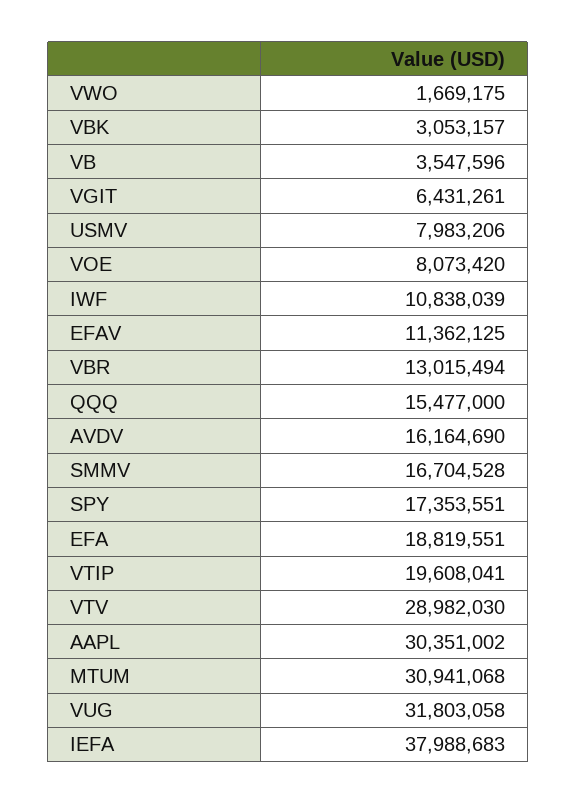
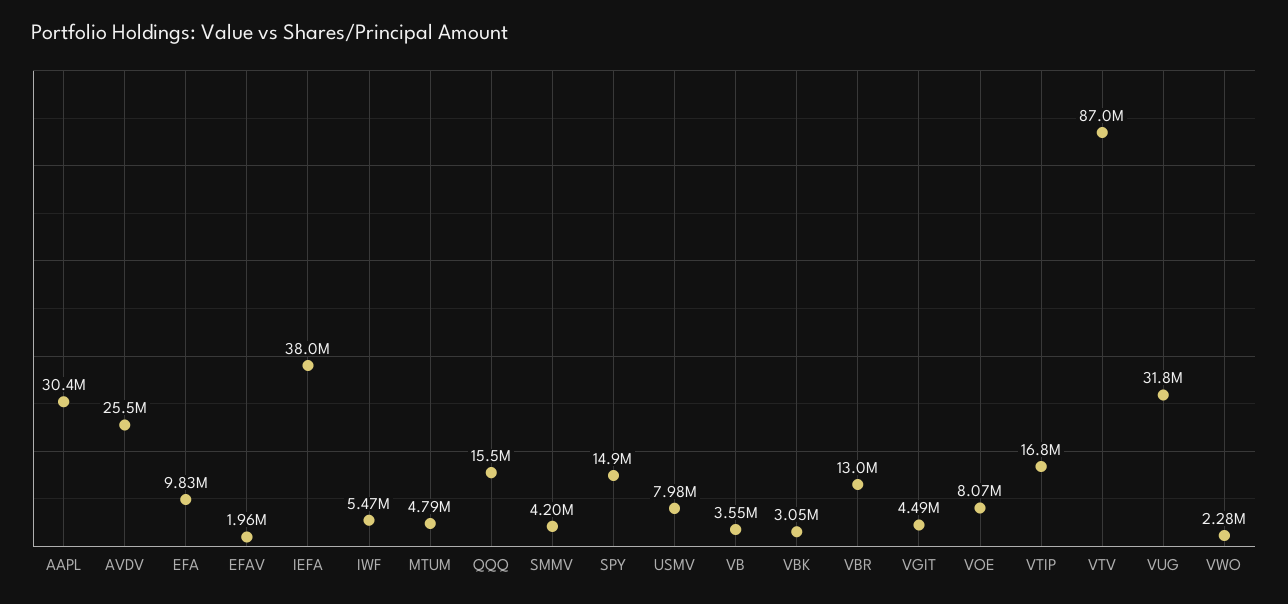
  {
-   "VWO": 1669175,
+   "VWO": 2280000,
    "VBK": 3053157,
    "VB": 3547596,
-   "VGIT": 6431261,
+   "VGIT": 4490000,
    "USMV": 7983206,
    "VOE": 8073420,
-   "IWF": 10838039,
+   "IWF": 5470000,
-   "EFAV": 11362125,
+   "EFAV": 1960000,
    "VBR": 13015494,
    "QQQ": 15477000,
-   "AVDV": 16164690,
+   "AVDV": 25500000,
-   "SMMV": 16704528,
+   "SMMV": 4200000,
-   "SPY": 17353551,
+   "SPY": 14900000,
-   "EFA": 18819551,
+   "EFA": 9830000,
-   "VTIP": 19608041,
+   "VTIP": 16800000,
-   "VTV": 28982030,
+   "VTV": 87000000,
    "AAPL": 30351002,
-   "MTUM": 30941068,
+   "MTUM": 4790000,
    "VUG": 31803058,
    "IEFA": 37988683
  }

